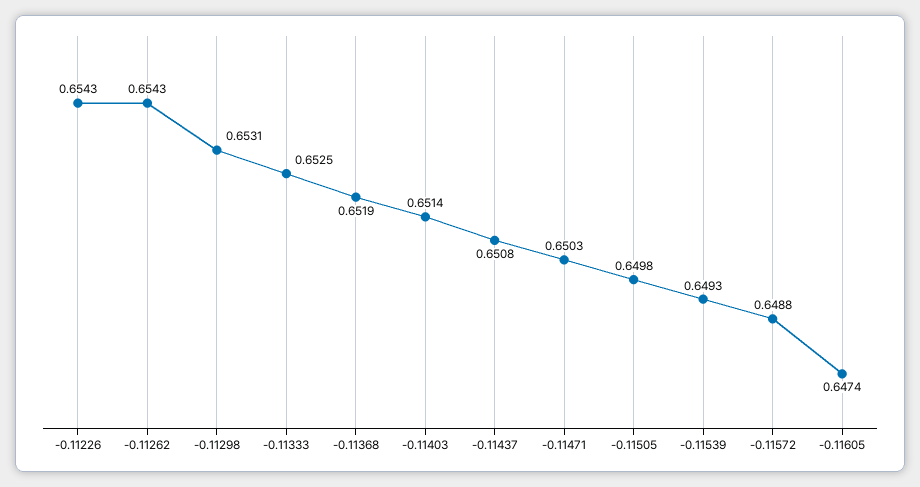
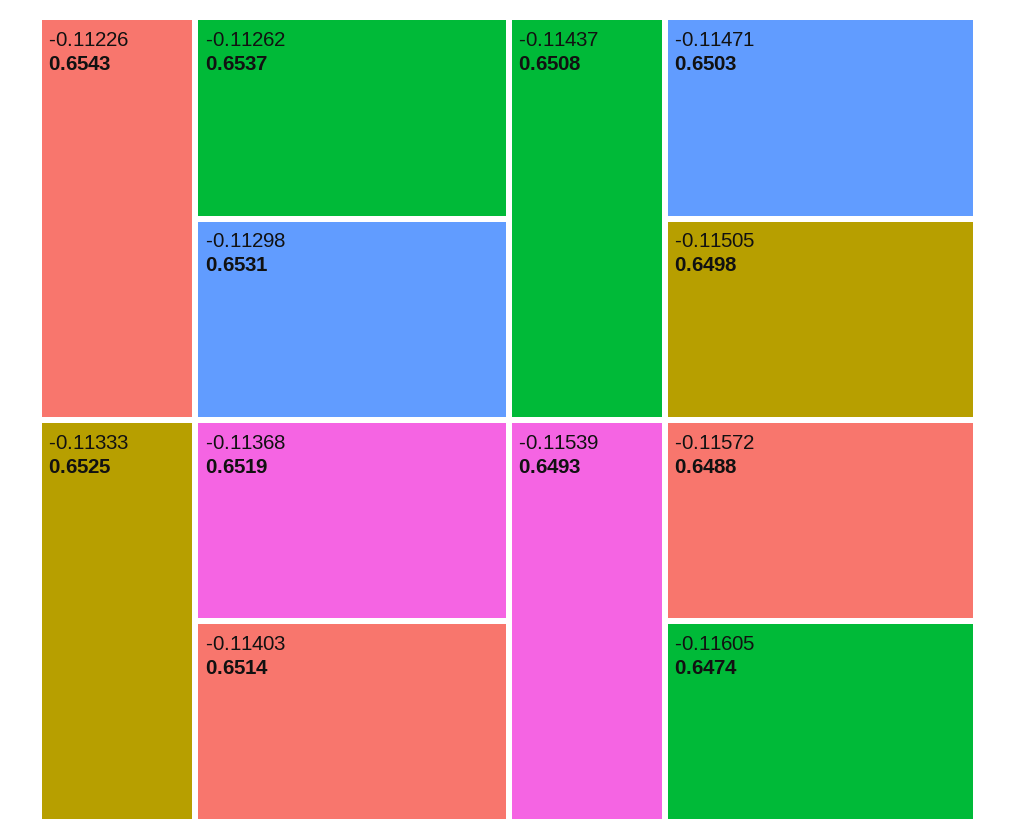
  {
    "-0.11226": 0.6543,
-   "-0.11262": 0.6543,
+   "-0.11262": 0.6537,
    "-0.11298": 0.6531,
    "-0.11333": 0.6525,
    "-0.11368": 0.6519,
    "-0.11403": 0.6514,
    "-0.11437": 0.6508,
    "-0.11471": 0.6503,
    "-0.11505": 0.6498,
    "-0.11539": 0.6493,
    "-0.11572": 0.6488,
    "-0.11605": 0.6474
  }

